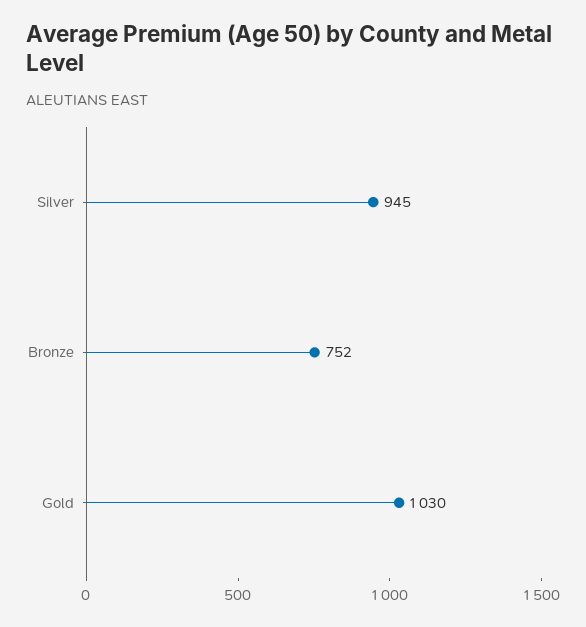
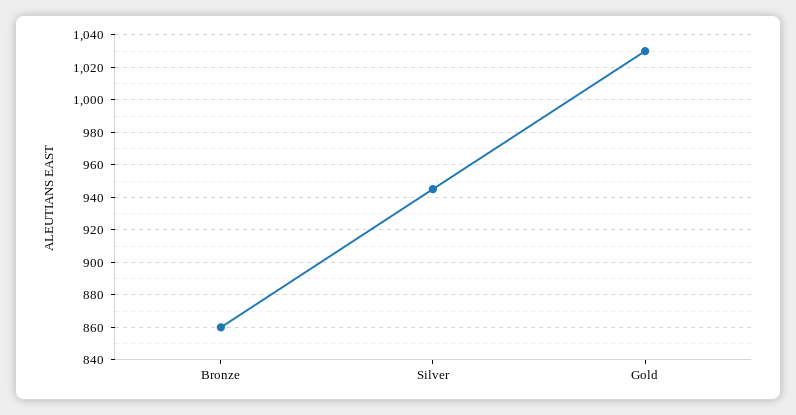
  {
    "Silver": 945,
-   "Bronze": 752,
+   "Bronze": 860,
    "Gold": 1030
  }

